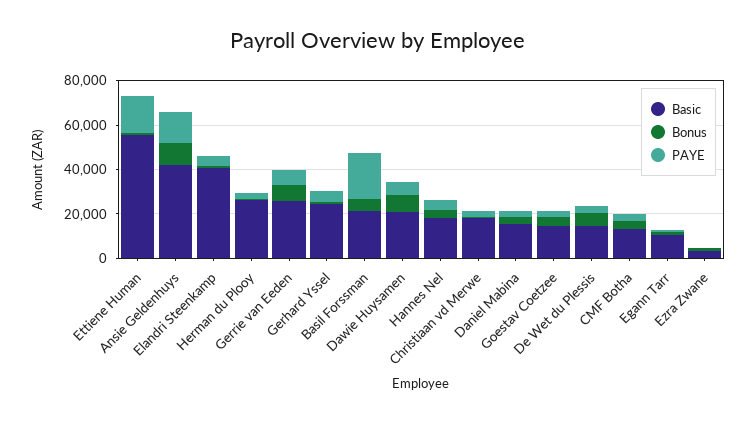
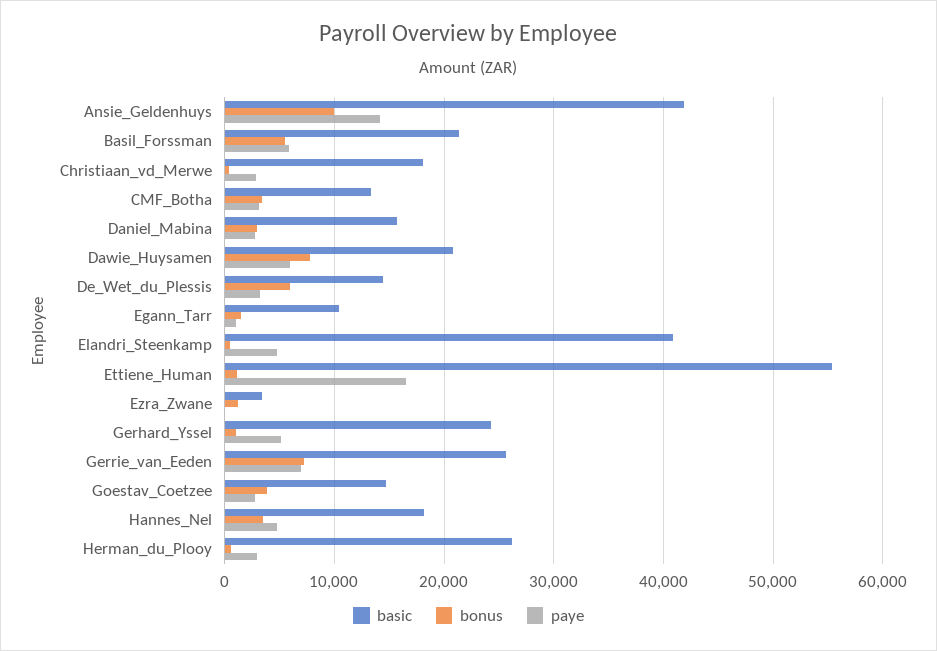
  {
    "Basic": {
      "Ettiene Human": 55000,
      "Ansie Geldenhuys": 42000,
      "Elandri Steenkamp": 41000,
      "Herman du Plooy": 26000,
      "Gerrie van Eeden": 26000,
      "Gerhard Yssel": 24000,
      "Basil Forssman": 21000,
      "Dawie Huysamen": 21000,
      "Hannes Nel": 18000,
      "Christiaan vd Merwe": 18000,
      "Daniel Mabina": 16000,
      "Goestav Coetzee": 15000,
      "De Wet du Plessis": 14000,
      "CMF Botha": 13000,
      "Egann Tarr": 10000,
      "Ezra Zwane": 3000
    },
    "Bonus": {
      "Ettiene Human": 1000,
      "Ansie Geldenhuys": 10000,
      "Elandri Steenkamp": 1000,
      "Herman du Plooy": 1000,
      "Gerrie van Eeden": 7000,
      "Gerhard Yssel": 1000,
      "Basil Forssman": 5000,
      "Dawie Huysamen": 8000,
      "Hannes Nel": 3000,
      "Christiaan vd Merwe": 0,
      "Daniel Mabina": 3000,
      "Goestav Coetzee": 4000,
      "De Wet du Plessis": 6000,
      "CMF Botha": 3000,
      "Egann Tarr": 1000,
      "Ezra Zwane": 1000
    },
    "PAYE": {
      "Ettiene Human": 17000,
      "Ansie Geldenhuys": 14000,
      "Elandri Steenkamp": 5000,
      "Herman du Plooy": 3000,
      "Gerrie van Eeden": 7000,
      "Gerhard Yssel": 5000,
-     "Basil Forssman": 20000,
+     "Basil Forssman": 6000,
      "Dawie Huysamen": 6000,
      "Hannes Nel": 5000,
      "Christiaan vd Merwe": 3000,
      "Daniel Mabina": 3000,
      "Goestav Coetzee": 3000,
      "De Wet du Plessis": 3000,
      "CMF Botha": 3000,
      "Egann Tarr": 1000,
      "Ezra Zwane": 0
    }
  }

